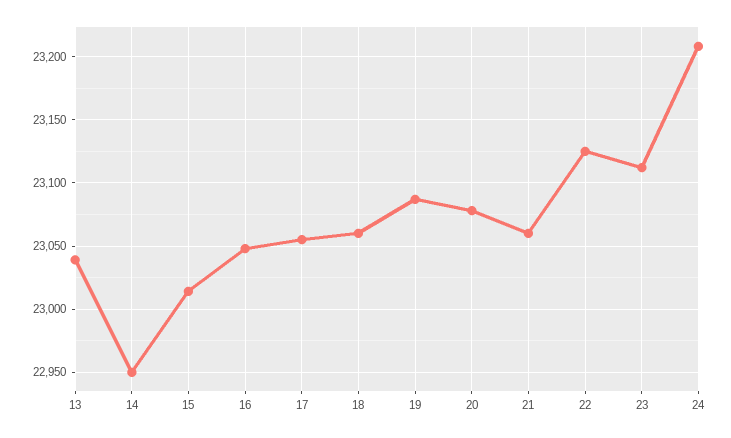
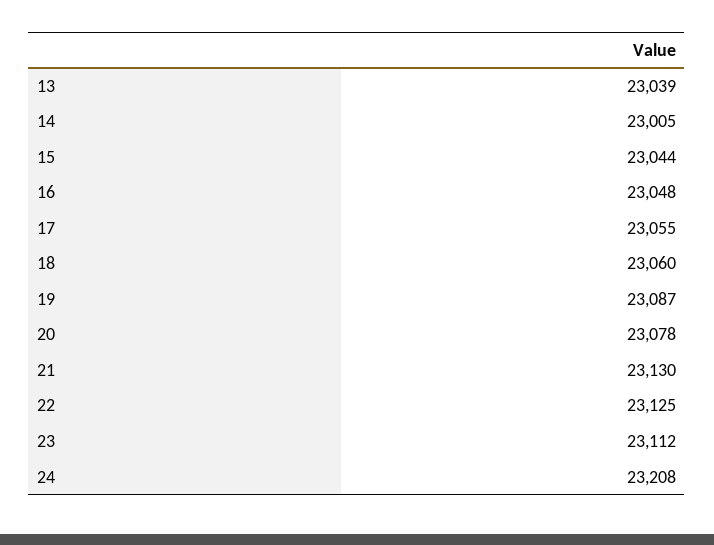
  {
    "13": 23039,
-   "14": 22950,
+   "14": 23005,
-   "15": 23015,
+   "15": 23044,
    "16": 23048,
    "17": 23055,
    "18": 23060,
    "19": 23087,
    "20": 23078,
-   "21": 23060,
+   "21": 23130,
    "22": 23125,
    "23": 23112,
    "24": 23208
  }

